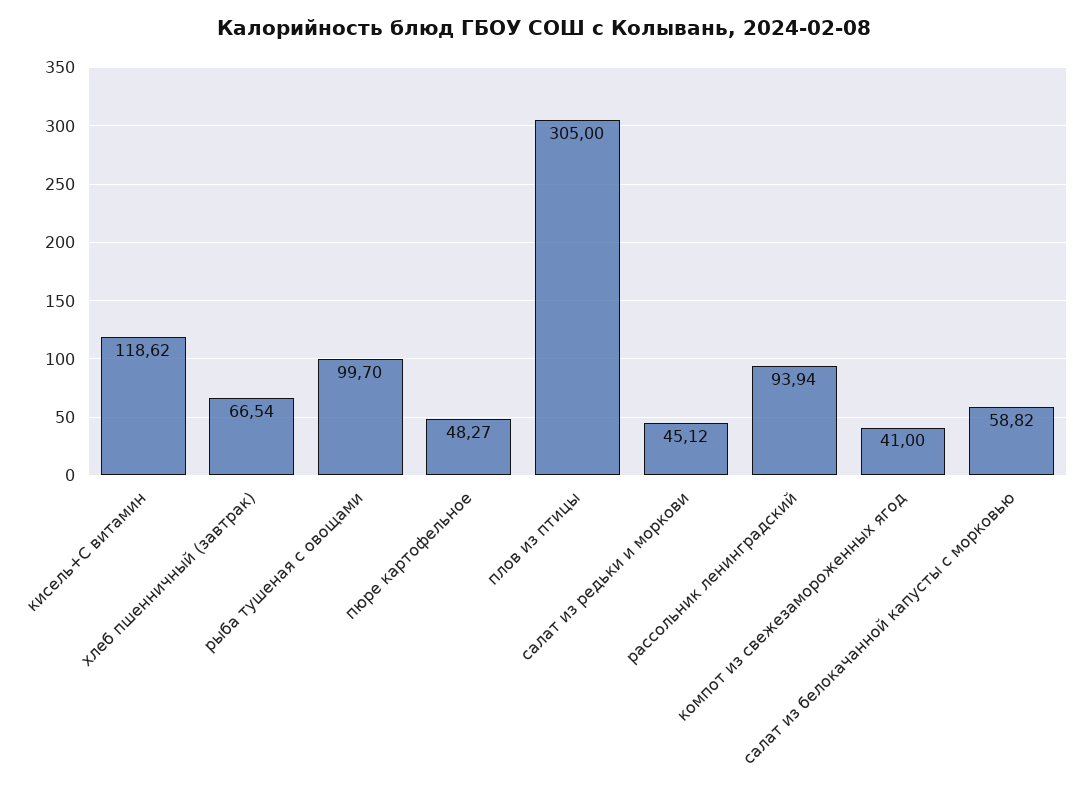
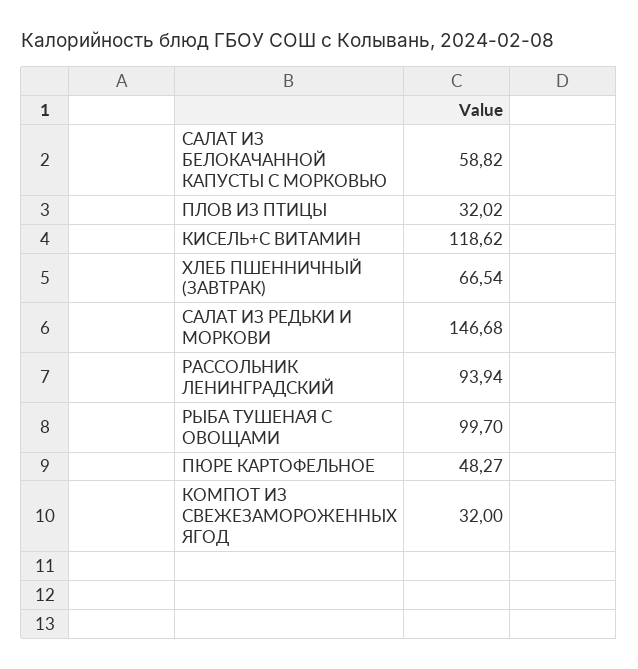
  {
    "кисель+С витамин": 118.62,
    "хлеб пшенничный (завтрак)": 66.54,
    "рыба тушеная с овощами": 99.7,
    "пюре картофельное": 48.27,
-   "плов из птицы": 305,
+   "плов из птицы": 32.02,
-   "салат из редьки и моркови": 45.12,
+   "салат из редьки и моркови": 146.68,
    "рассольник ленинградский": 93.94,
-   "компот из свежезамороженных ягод": 41,
+   "компот из свежезамороженных ягод": 32,
    "салат из белокачанной капусты с морковью": 58.82
  }

